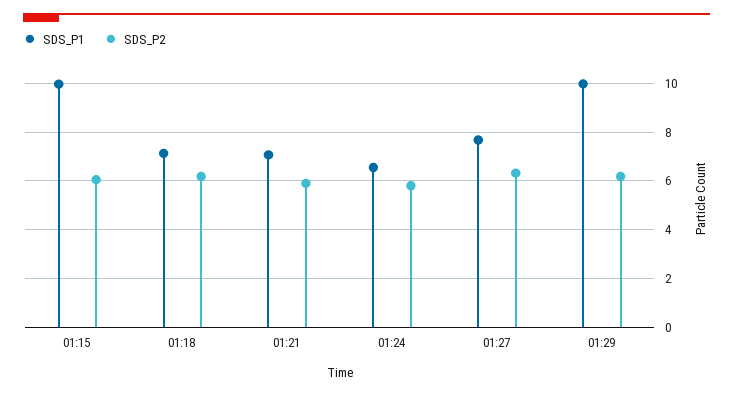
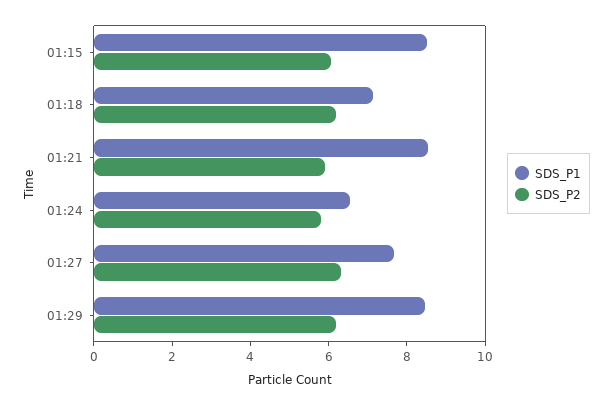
  {
    "SDS_P1": {
-     "01:15": 10,
+     "01:15": 8.5,
      "01:18": 7.25,
-     "01:21": 7,
+     "01:21": 8.5,
      "01:24": 6.5,
      "01:27": 7.75,
-     "01:29": 10
+     "01:29": 8.5
    },
    "SDS_P2": {
      "01:15": 6,
      "01:18": 6.25,
      "01:21": 6,
      "01:24": 5.75,
      "01:27": 6.25,
      "01:29": 6.25
    }
  }

